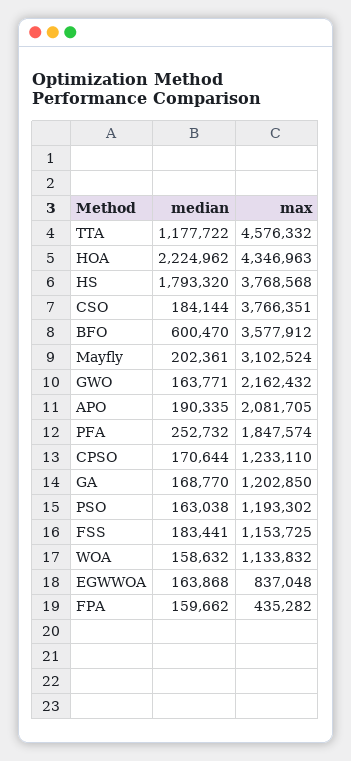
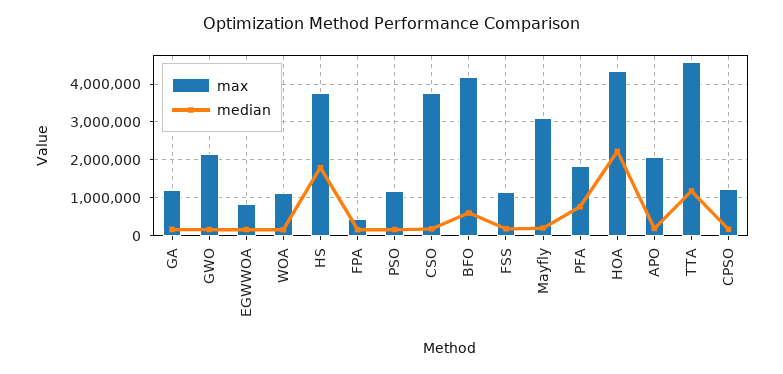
  {
    "median": {
      "TTA": 1177722,
      "HOA": 2224962,
      "HS": 1793320,
      "CSO": 184144,
      "BFO": 600470,
      "Mayfly": 202361,
      "GWO": 163771,
      "APO": 190335,
-     "PFA": 252732,
+     "PFA": 800000,
      "CPSO": 170644,
      "GA": 168770,
      "PSO": 163038,
      "FSS": 183441,
      "WOA": 158632,
      "EGWWOA": 163868,
      "FPA": 159662
    },
    "max": {
      "TTA": 4576332,
      "HOA": 4346963,
      "HS": 3768568,
      "CSO": 3766351,
-     "BFO": 3577912,
+     "BFO": 4200000,
      "Mayfly": 3102524,
      "GWO": 2162432,
      "APO": 2081705,
      "PFA": 1847574,
      "CPSO": 1233110,
      "GA": 1202850,
      "PSO": 1193302,
      "FSS": 1153725,
      "WOA": 1133832,
      "EGWWOA": 837048,
      "FPA": 435282
    }
  }

